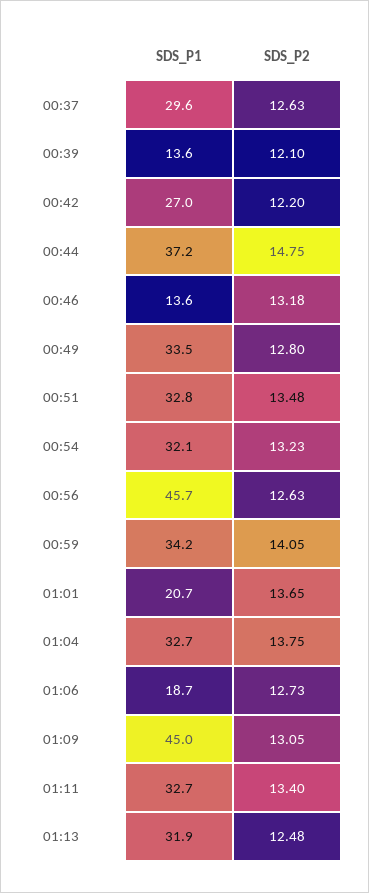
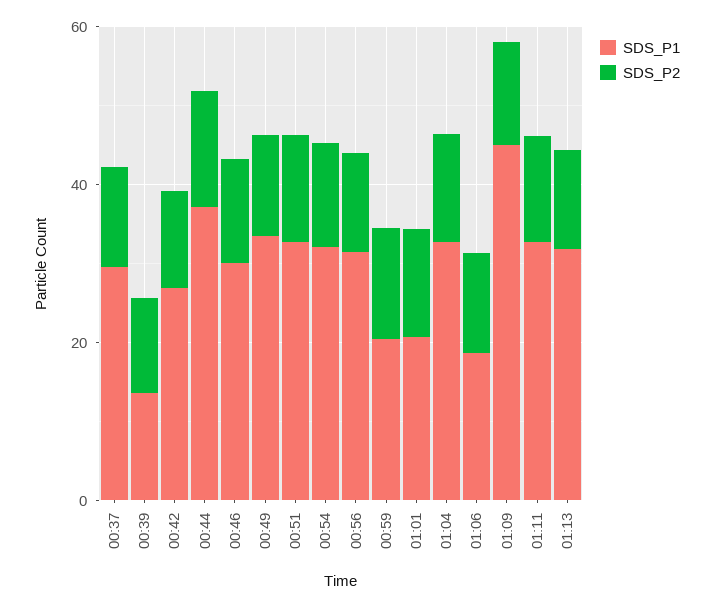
  {
    "SDS_P1": {
      "00:37": 29.6,
      "00:39": 13.6,
      "00:42": 27,
      "00:44": 37.2,
-     "00:46": 13.6,
+     "00:46": 30,
      "00:49": 33.5,
      "00:51": 32.8,
      "00:54": 32.1,
-     "00:56": 45.7,
+     "00:56": 30,
-     "00:59": 34.2,
+     "00:59": 20,
      "01:01": 20.7,
      "01:04": 32.7,
      "01:06": 18.7,
      "01:09": 45,
      "01:11": 32.7,
      "01:13": 31.9
    },
    "SDS_P2": {
      "00:37": 12.63,
      "00:39": 12.1,
      "00:42": 12.2,
      "00:44": 14.75,
      "00:46": 13.18,
      "00:49": 12.8,
      "00:51": 13.48,
      "00:54": 13.23,
      "00:56": 12.63,
      "00:59": 14.05,
      "01:01": 13.65,
      "01:04": 13.75,
      "01:06": 12.73,
      "01:09": 13.05,
      "01:11": 13.4,
      "01:13": 12.48
    }
  }

